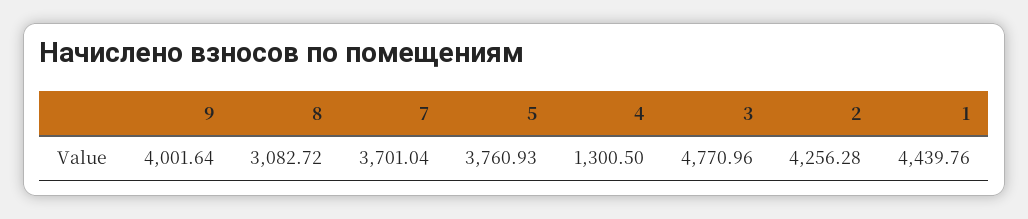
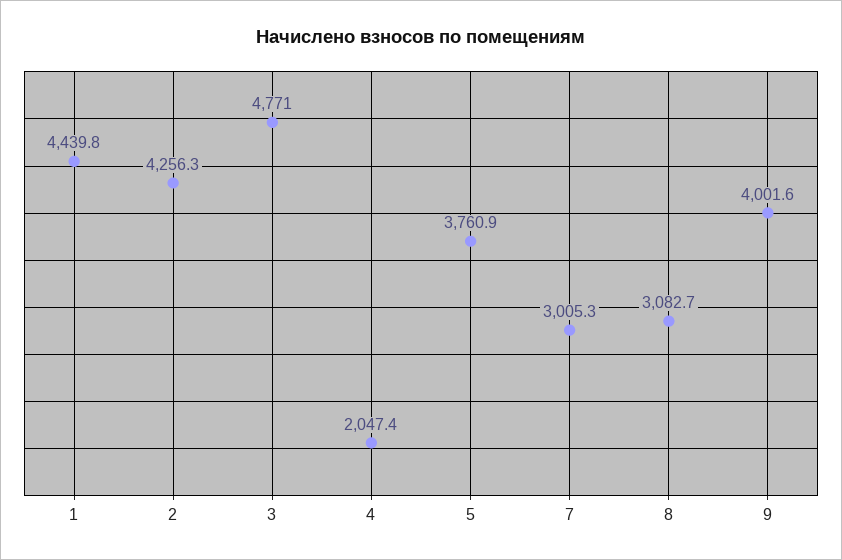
  {
    "9": 4001.64,
    "8": 3082.72,
-   "7": 3701.04,
+   "7": 3005.3,
    "5": 3760.93,
-   "4": 1300.5,
+   "4": 2047.4,
    "3": 4770.96,
    "2": 4256.28,
    "1": 4439.76
  }

